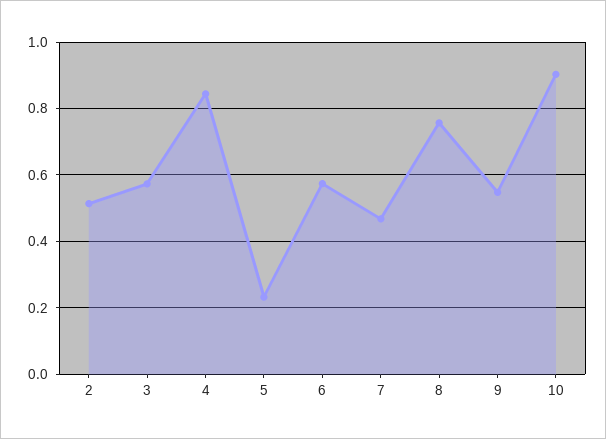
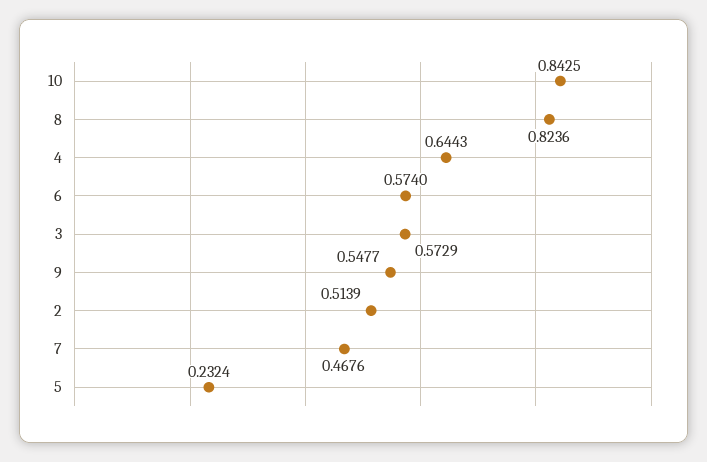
  {
    "2": 0.5139,
    "3": 0.5729,
-   "4": 0.84,
+   "4": 0.6443,
    "5": 0.2324,
    "6": 0.574,
    "7": 0.4676,
-   "8": 0.76,
+   "8": 0.8236,
    "9": 0.5477,
-   "10": 0.9
+   "10": 0.8425
  }

